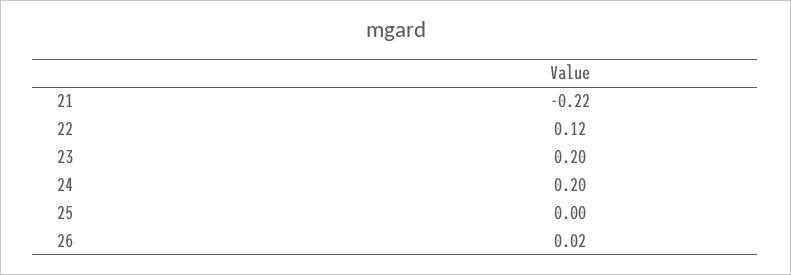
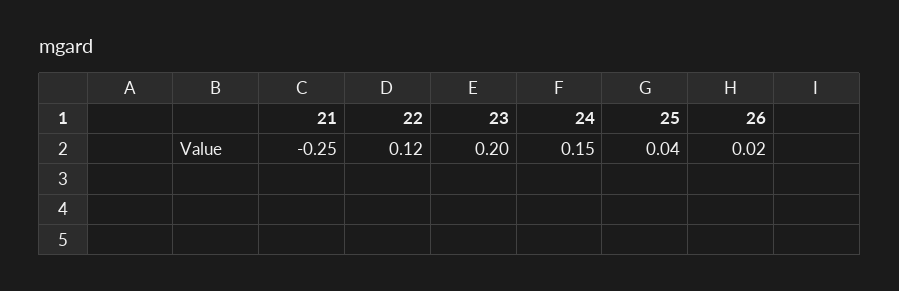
  {
-   "21": -0.22,
+   "21": -0.25,
    "22": 0.12,
    "23": 0.2,
-   "24": 0.2,
+   "24": 0.15,
-   "25": 0,
+   "25": 0.04,
    "26": 0.02
  }

